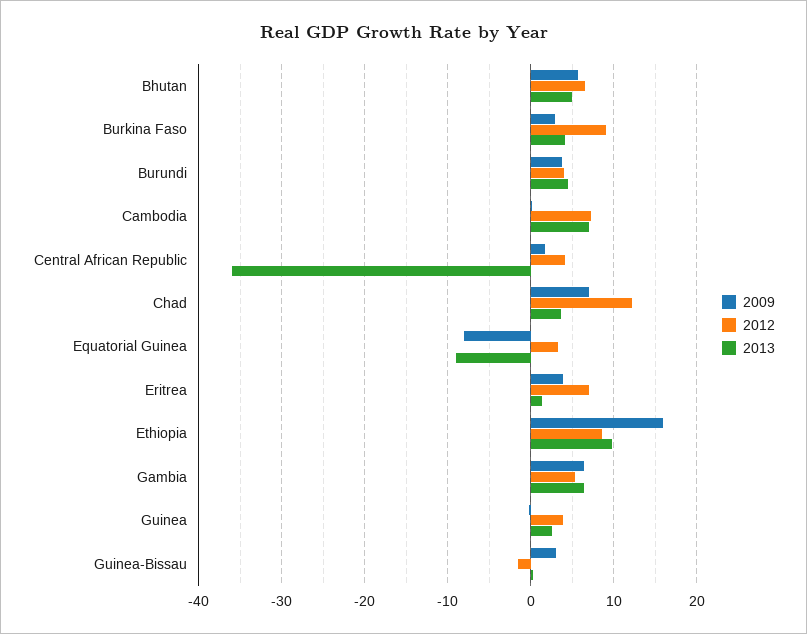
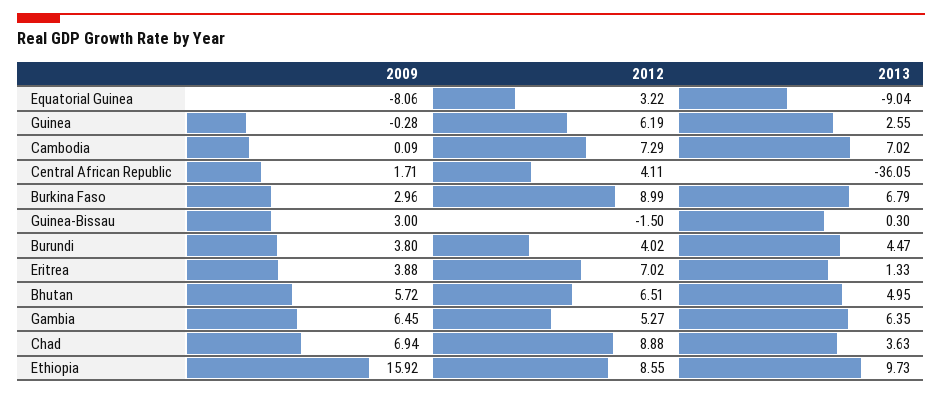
  {
    "2009": {
      "Bhutan": 5.72,
      "Burkina Faso": 2.96,
      "Burundi": 3.8,
      "Cambodia": 0.09,
      "Central African Republic": 1.71,
      "Chad": 6.94,
      "Equatorial Guinea": -8.06,
      "Eritrea": 3.88,
      "Ethiopia": 15.92,
      "Gambia": 6.45,
      "Guinea": -0.28,
      "Guinea-Bissau": 3
    },
    "2012": {
      "Bhutan": 6.51,
      "Burkina Faso": 8.99,
      "Burundi": 4.02,
      "Cambodia": 7.29,
      "Central African Republic": 4.11,
-     "Chad": 12,
+     "Chad": 8.88,
      "Equatorial Guinea": 3.22,
      "Eritrea": 7.02,
      "Ethiopia": 8.55,
      "Gambia": 5.27,
-     "Guinea": 4,
+     "Guinea": 6.19,
      "Guinea-Bissau": -1.5
    },
    "2013": {
      "Bhutan": 4.95,
-     "Burkina Faso": 4,
+     "Burkina Faso": 6.79,
      "Burundi": 4.47,
      "Cambodia": 7.02,
      "Central African Republic": -36.05,
      "Chad": 3.63,
      "Equatorial Guinea": -9.04,
      "Eritrea": 1.33,
      "Ethiopia": 9.73,
      "Gambia": 6.35,
      "Guinea": 2.55,
      "Guinea-Bissau": 0.3
    }
  }

